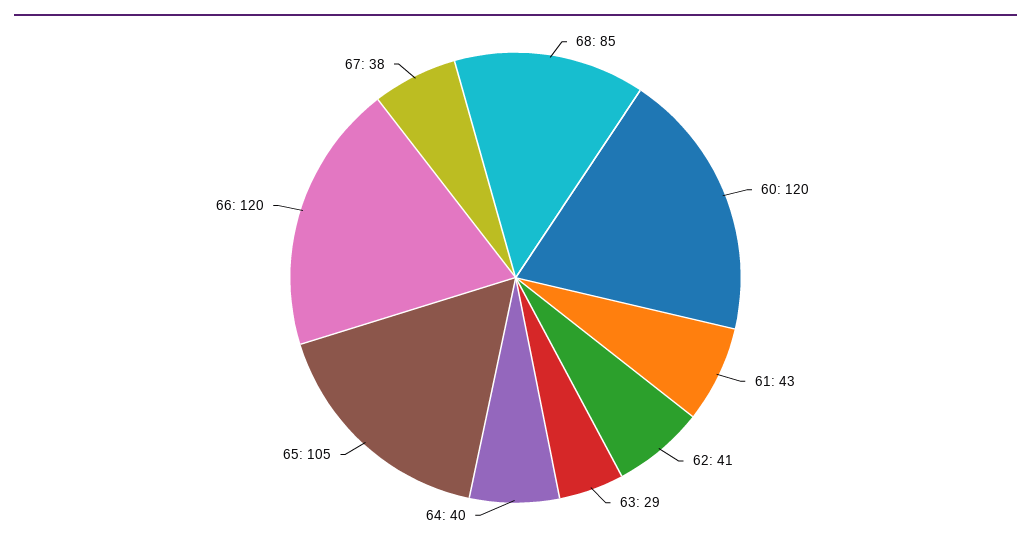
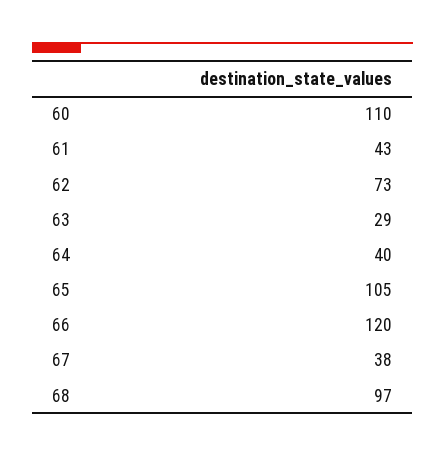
  {
-   "68": 85,
+   "68": 97,
-   "60": 120,
+   "60": 110,
    "61": 43,
-   "62": 41,
+   "62": 73,
    "63": 29,
    "64": 40,
    "65": 105,
    "66": 120,
    "67": 38
  }

